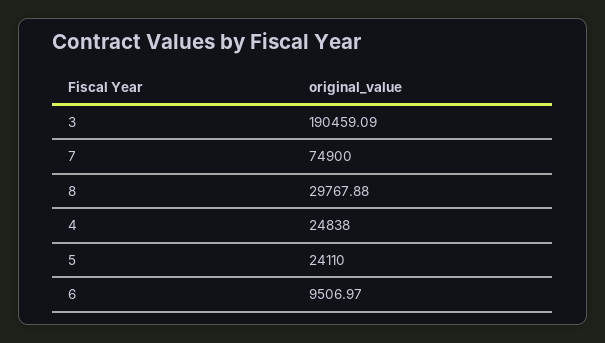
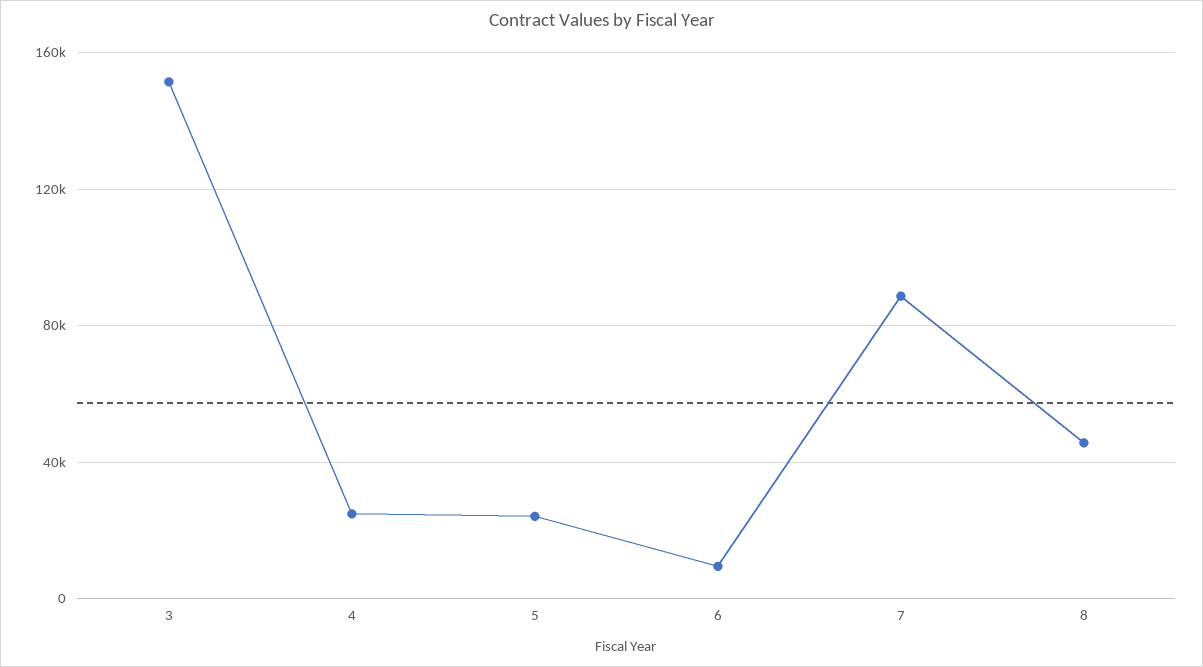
  {
-   "3": 190459.09,
+   "3": 150000,
-   "7": 74900,
+   "7": 90000,
-   "8": 29767.88,
+   "8": 45000,
    "4": 24838,
    "5": 24110,
    "6": 9506.97
  }

